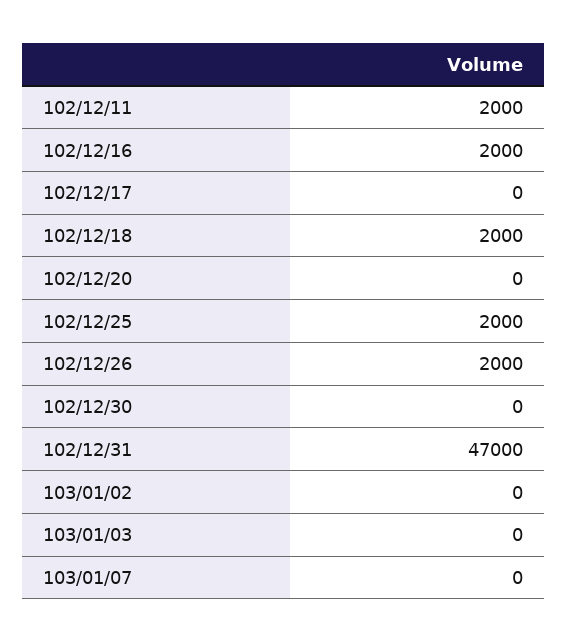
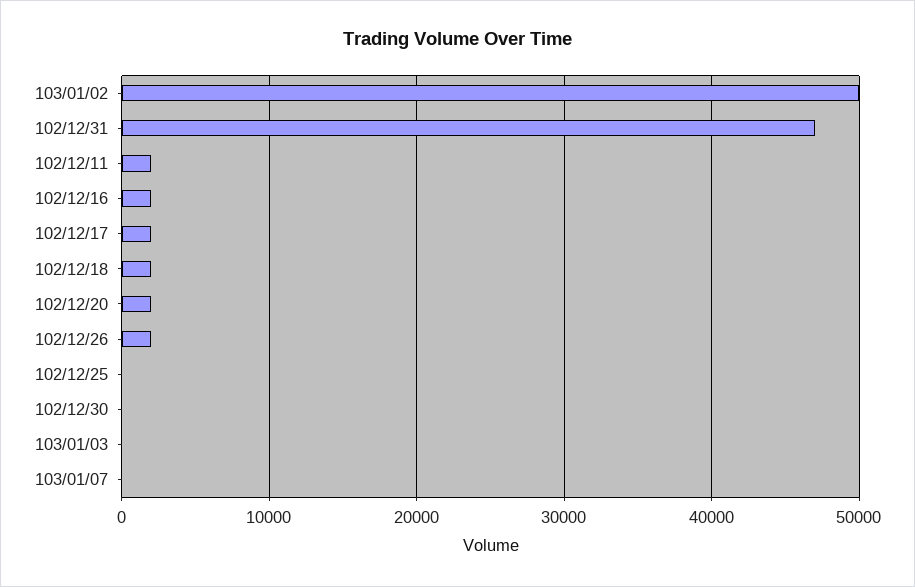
  {
    "102/12/11": 2000,
    "102/12/16": 2000,
-   "102/12/17": 0,
+   "102/12/17": 2000,
    "102/12/18": 2000,
-   "102/12/20": 0,
+   "102/12/20": 2000,
-   "102/12/25": 2000,
+   "102/12/25": 0,
    "102/12/26": 2000,
    "102/12/30": 0,
    "102/12/31": 47000,
-   "103/01/02": 0,
+   "103/01/02": 50000,
    "103/01/03": 0,
    "103/01/07": 0
  }

